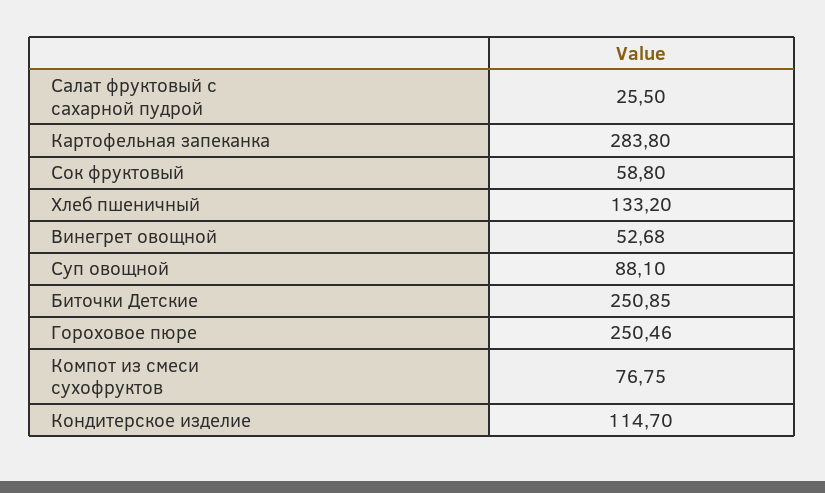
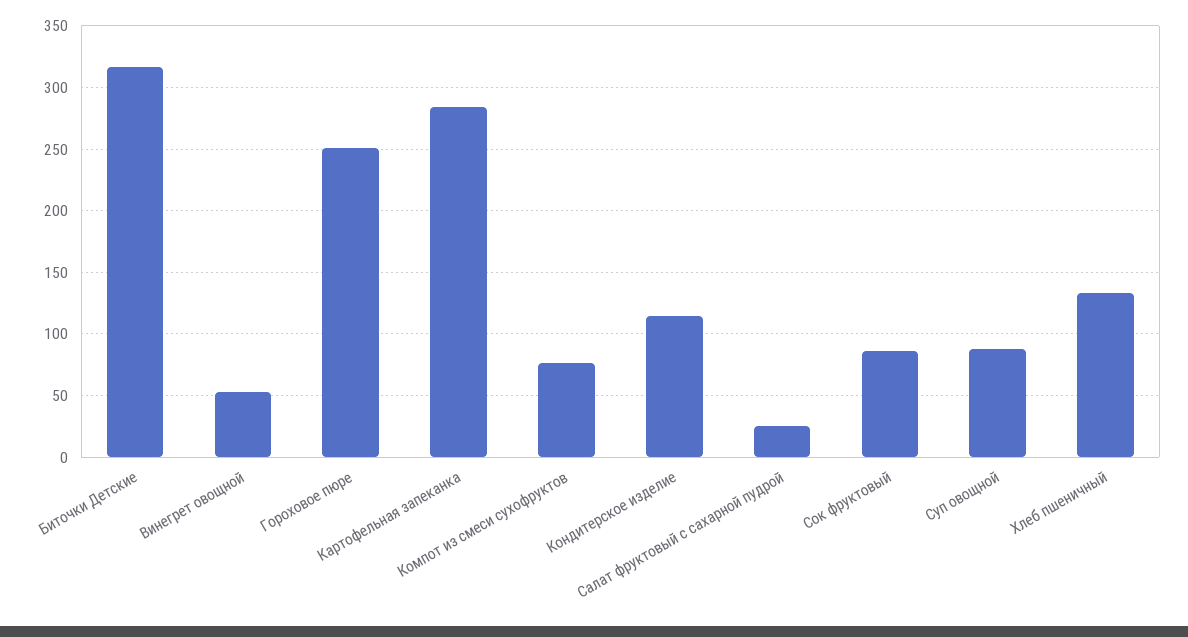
  {
    "Салат фруктовый с сахарной пудрой": 25.5,
    "Картофельная запеканка": 283.8,
-   "Сок фруктовый": 58.8,
+   "Сок фруктовый": 85,
    "Хлеб пшеничный": 133.2,
    "Винегрет овощной": 52.68,
    "Суп овощной": 88.1,
-   "Биточки Детские": 250.85,
+   "Биточки Детские": 315,
    "Гороховое пюре": 250.46,
    "Компот из смеси сухофруктов": 76.75,
    "Кондитерское изделие": 114.7
  }

